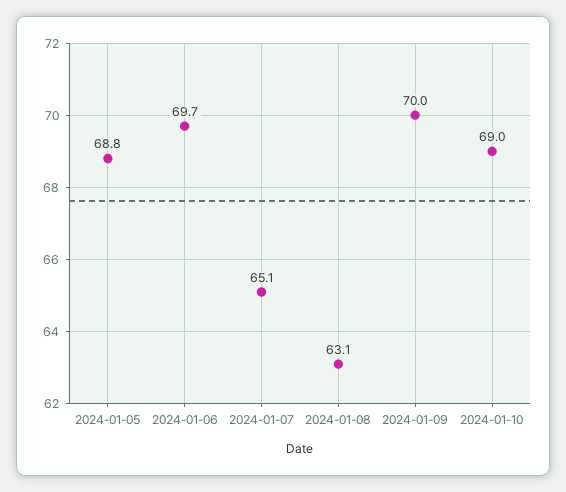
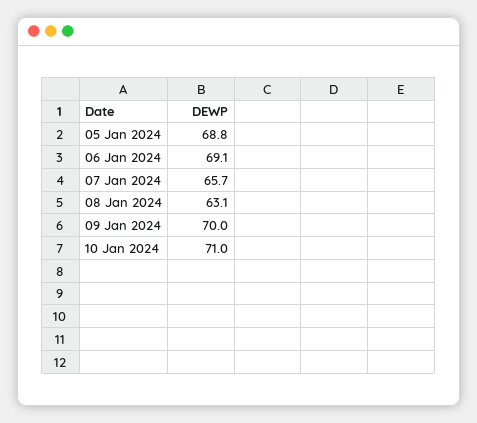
  {
    "2024-01-05": 68.8,
-   "2024-01-06": 69.7,
+   "2024-01-06": 69.1,
-   "2024-01-07": 65.1,
+   "2024-01-07": 65.7,
    "2024-01-08": 63.1,
    "2024-01-09": 70,
-   "2024-01-10": 69
+   "2024-01-10": 71
  }

